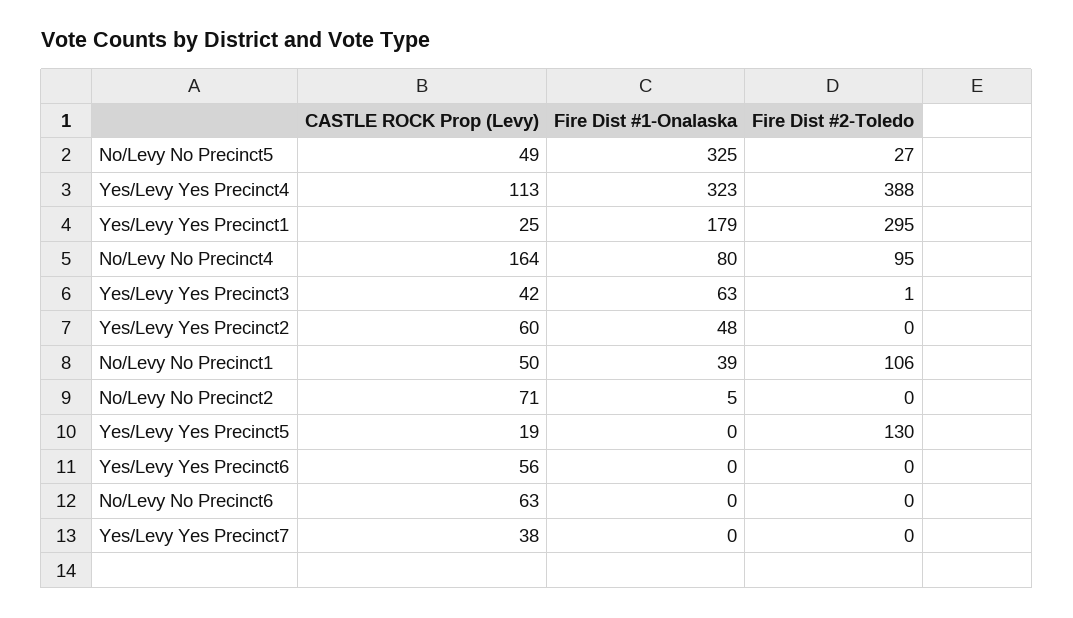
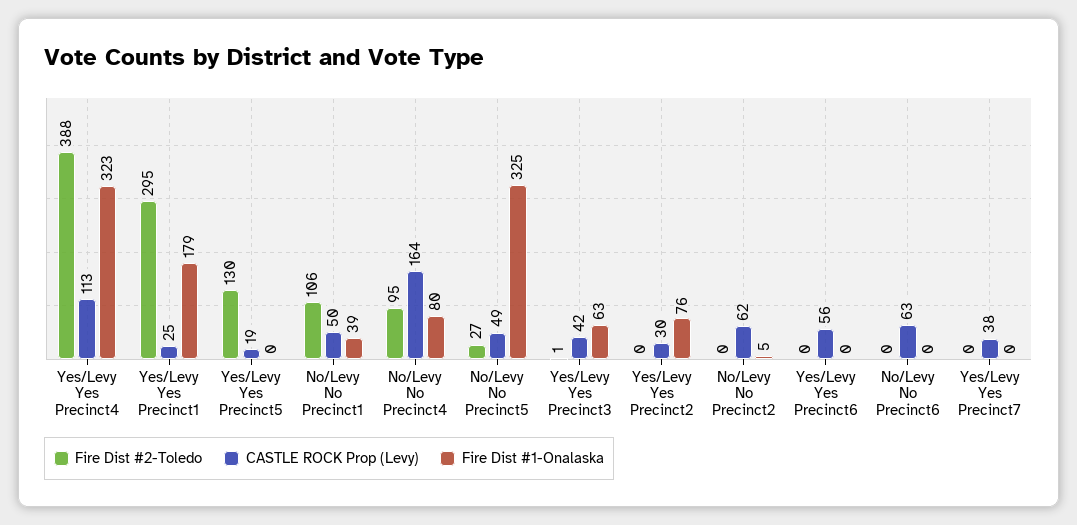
  {
    "CASTLE ROCK Prop (Levy)": {
      "No/Levy No Precinct5": 49,
      "Yes/Levy Yes Precinct4": 113,
      "Yes/Levy Yes Precinct1": 25,
      "No/Levy No Precinct4": 164,
      "Yes/Levy Yes Precinct3": 42,
-     "Yes/Levy Yes Precinct2": 60,
+     "Yes/Levy Yes Precinct2": 30,
      "No/Levy No Precinct1": 50,
-     "No/Levy No Precinct2": 71,
+     "No/Levy No Precinct2": 62,
      "Yes/Levy Yes Precinct5": 19,
      "Yes/Levy Yes Precinct6": 56,
      "No/Levy No Precinct6": 63,
      "Yes/Levy Yes Precinct7": 38
    },
    "Fire Dist #1-Onalaska": {
      "No/Levy No Precinct5": 325,
      "Yes/Levy Yes Precinct4": 323,
      "Yes/Levy Yes Precinct1": 179,
      "No/Levy No Precinct4": 80,
      "Yes/Levy Yes Precinct3": 63,
-     "Yes/Levy Yes Precinct2": 48,
+     "Yes/Levy Yes Precinct2": 76,
      "No/Levy No Precinct1": 39,
      "No/Levy No Precinct2": 5,
      "Yes/Levy Yes Precinct5": 0,
      "Yes/Levy Yes Precinct6": 0,
      "No/Levy No Precinct6": 0,
      "Yes/Levy Yes Precinct7": 0
    },
    "Fire Dist #2-Toledo": {
      "No/Levy No Precinct5": 27,
      "Yes/Levy Yes Precinct4": 388,
      "Yes/Levy Yes Precinct1": 295,
      "No/Levy No Precinct4": 95,
      "Yes/Levy Yes Precinct3": 1,
      "Yes/Levy Yes Precinct2": 0,
      "No/Levy No Precinct1": 106,
      "No/Levy No Precinct2": 0,
      "Yes/Levy Yes Precinct5": 130,
      "Yes/Levy Yes Precinct6": 0,
      "No/Levy No Precinct6": 0,
      "Yes/Levy Yes Precinct7": 0
    }
  }

